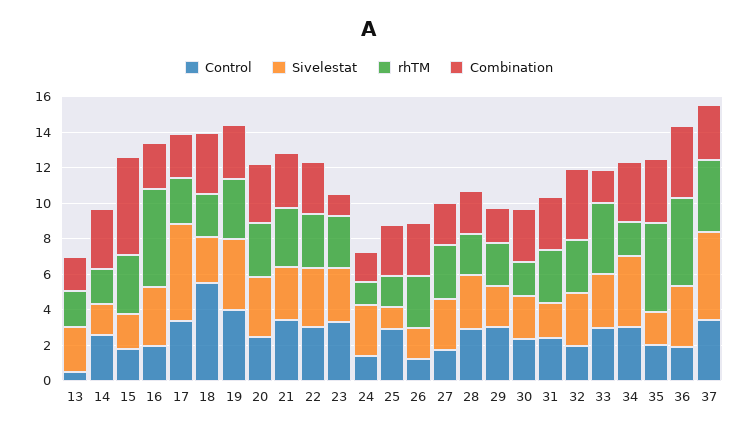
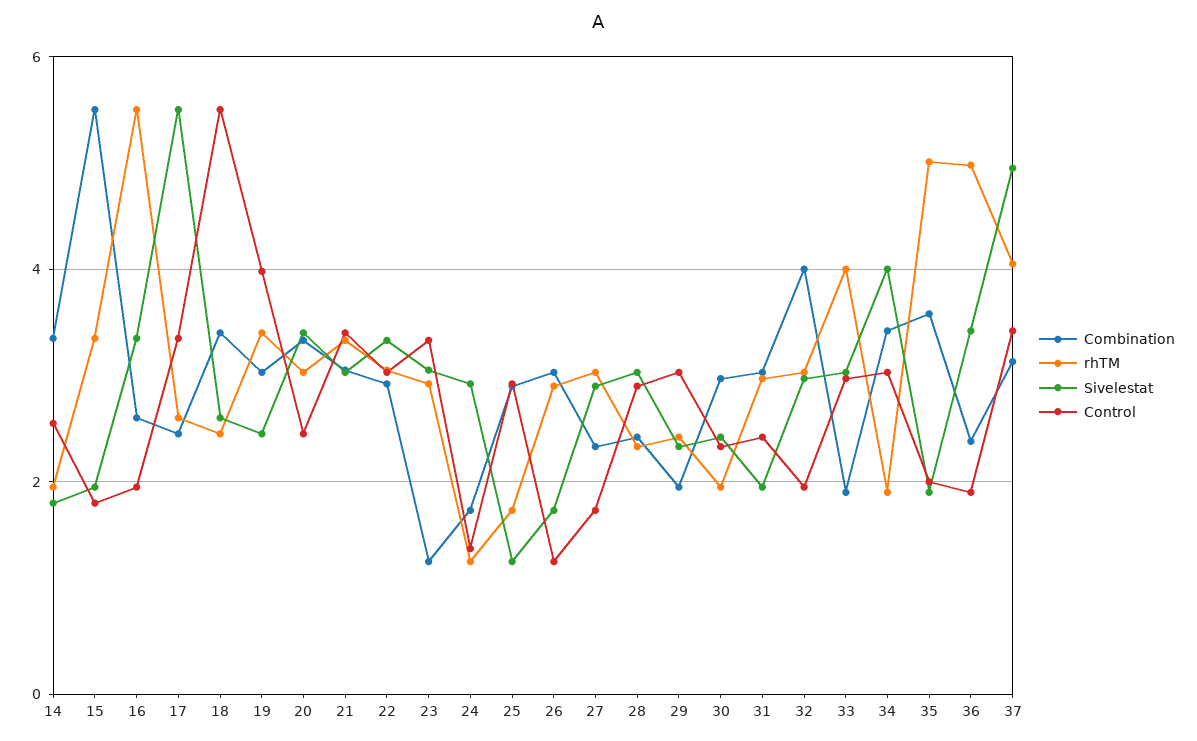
  {
    "Control": {
-     "13": 0.5,
      "14": 2.6,
      "15": 1.8,
      "16": 2,
      "17": 3.4,
      "18": 5.6,
      "19": 4,
      "20": 2.4,
      "21": 3.4,
      "22": 3,
      "23": 3.4,
      "24": 1.4,
      "25": 3,
      "26": 1.2,
      "27": 1.8,
      "28": 3,
      "29": 3,
      "30": 2.4,
      "31": 2.4,
      "32": 2,
      "33": 3,
      "34": 3,
      "35": 2,
      "36": 2,
      "37": 3.4
    },
    "Sivelestat": {
-     "13": 2.5,
      "14": 1.8,
      "15": 2,
      "16": 3.4,
      "17": 5.6,
      "18": 2.6,
-     "19": 4,
+     "19": 2.4,
      "20": 3.4,
      "21": 3,
      "22": 3.4,
      "23": 3,
      "24": 3,
      "25": 1.2,
      "26": 1.8,
      "27": 3,
      "28": 3,
      "29": 2.4,
      "30": 2.4,
      "31": 2,
      "32": 3,
      "33": 3,
      "34": 4,
      "35": 2,
      "36": 3.4,
      "37": 5
    },
    "rhTM": {
-     "13": 2,
      "14": 2,
      "15": 3.4,
      "16": 5.6,
      "17": 2.6,
      "18": 2.4,
      "19": 3.4,
      "20": 3,
      "21": 3.4,
      "22": 3,
      "23": 3,
      "24": 1.2,
      "25": 1.8,
      "26": 3,
      "27": 3,
      "28": 2.4,
      "29": 2.4,
      "30": 2,
      "31": 3,
      "32": 3,
      "33": 4,
      "34": 2,
      "35": 5,
      "36": 5,
      "37": 4
    },
    "Combination": {
-     "13": 2,
      "14": 3.4,
      "15": 5.6,
      "16": 2.6,
      "17": 2.4,
      "18": 3.4,
      "19": 3,
      "20": 3.4,
      "21": 3,
      "22": 3,
      "23": 1.2,
      "24": 1.8,
      "25": 3,
      "26": 3,
      "27": 2.4,
      "28": 2.4,
      "29": 2,
      "30": 3,
      "31": 3,
      "32": 4,
      "33": 2,
      "34": 3.4,
      "35": 3.6,
-     "36": 4,
+     "36": 2.4,
      "37": 3.2
    }
  }

